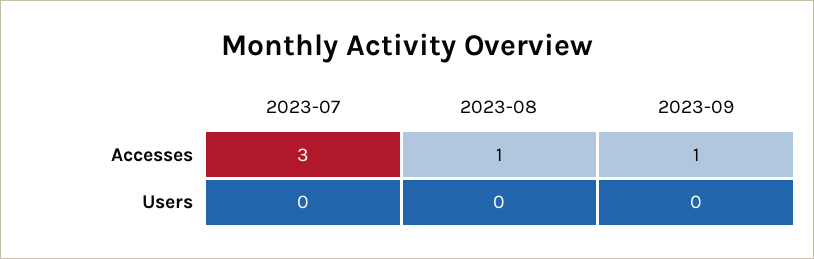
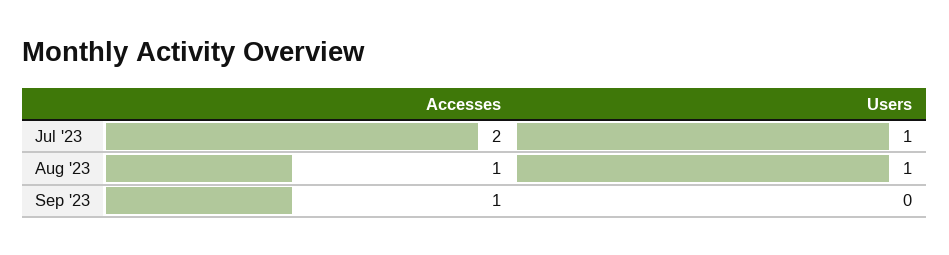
  {
    "2023-07": {
-     "Accesses": 3,
+     "Accesses": 2,
-     "Users": 0
+     "Users": 1
    },
    "2023-08": {
      "Accesses": 1,
-     "Users": 0
+     "Users": 1
    },
    "2023-09": {
      "Accesses": 1,
      "Users": 0
    }
  }

